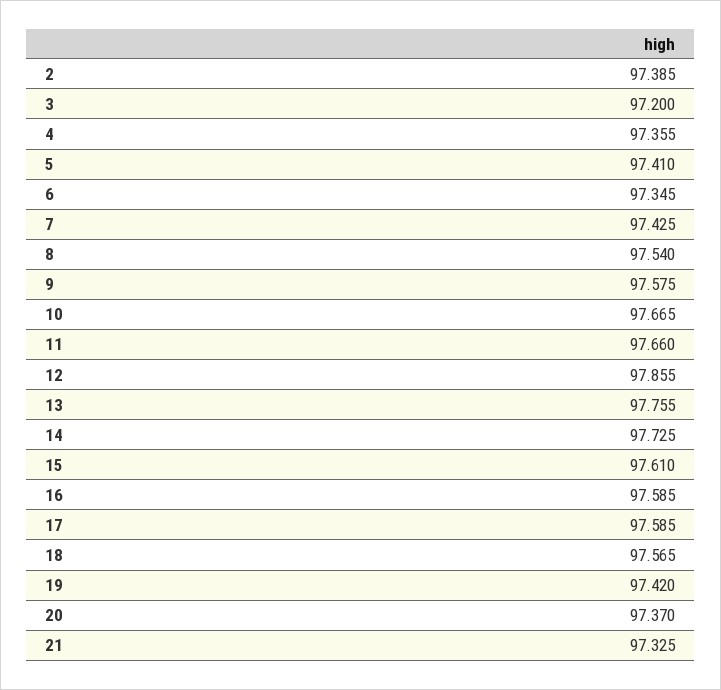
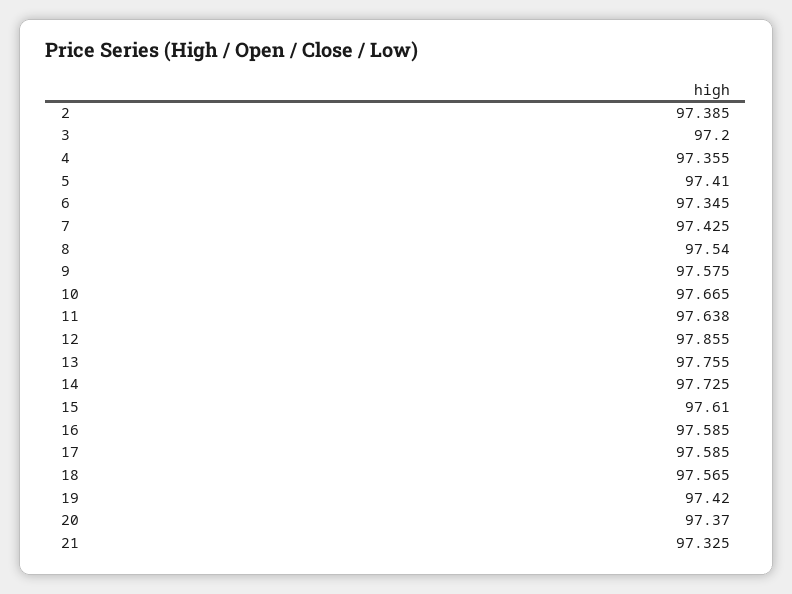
  {
    "2": 97.385,
    "3": 97.2,
    "4": 97.355,
    "5": 97.41,
    "6": 97.345,
    "7": 97.425,
    "8": 97.54,
    "9": 97.575,
    "10": 97.665,
-   "11": 97.66,
+   "11": 97.638,
    "12": 97.855,
    "13": 97.755,
    "14": 97.725,
    "15": 97.61,
    "16": 97.585,
    "17": 97.585,
    "18": 97.565,
    "19": 97.42,
    "20": 97.37,
    "21": 97.325
  }

